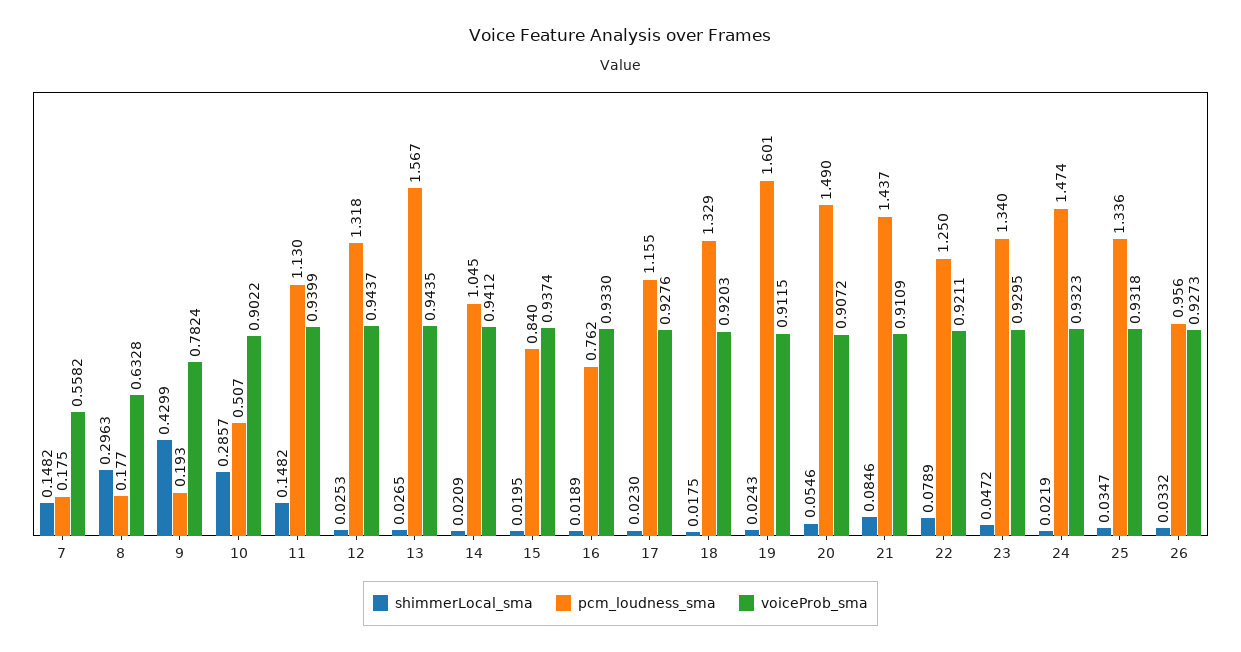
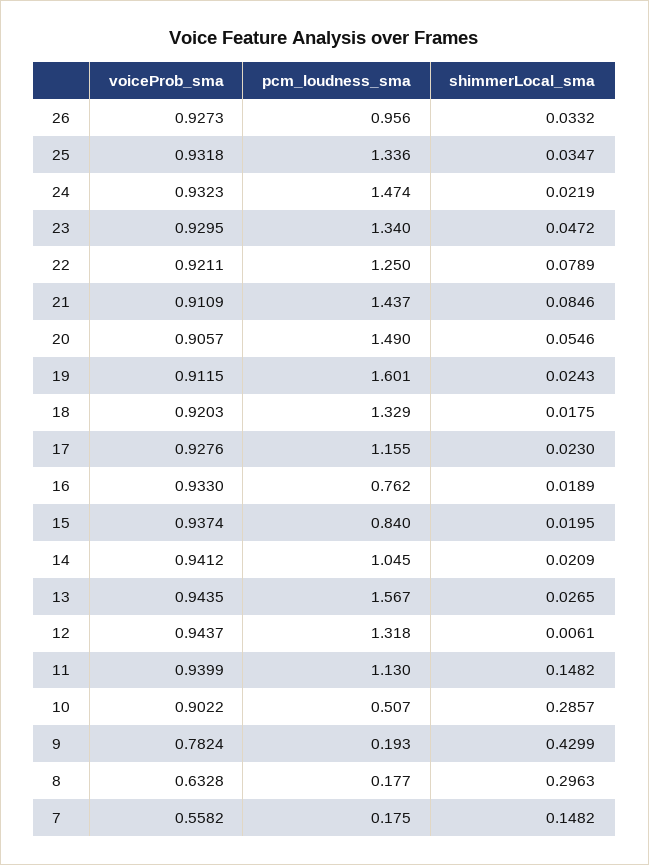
  {
    "shimmerLocal_sma": {
      "7": 0.1482,
      "8": 0.2963,
      "9": 0.4299,
      "10": 0.2857,
      "11": 0.1482,
-     "12": 0.0253,
+     "12": 0.0061,
      "13": 0.0265,
      "14": 0.0209,
      "15": 0.0195,
      "16": 0.0189,
      "17": 0.023,
      "18": 0.0175,
      "19": 0.0243,
      "20": 0.0546,
      "21": 0.0846,
      "22": 0.0789,
      "23": 0.0472,
      "24": 0.0219,
      "25": 0.0347,
      "26": 0.0332
    },
    "pcm_loudness_sma": {
      "7": 0.175,
      "8": 0.177,
      "9": 0.193,
      "10": 0.507,
      "11": 1.13,
      "12": 1.318,
      "13": 1.567,
      "14": 1.045,
      "15": 0.84,
      "16": 0.762,
      "17": 1.155,
      "18": 1.329,
      "19": 1.601,
      "20": 1.49,
      "21": 1.437,
      "22": 1.25,
      "23": 1.34,
      "24": 1.474,
      "25": 1.336,
      "26": 0.956
    },
    "voiceProb_sma": {
      "7": 0.5582,
      "8": 0.6328,
      "9": 0.7824,
      "10": 0.9022,
      "11": 0.9399,
      "12": 0.9437,
      "13": 0.9435,
      "14": 0.9412,
      "15": 0.9374,
      "16": 0.933,
      "17": 0.9276,
      "18": 0.9203,
      "19": 0.9115,
-     "20": 0.9072,
+     "20": 0.9057,
      "21": 0.9109,
      "22": 0.9211,
      "23": 0.9295,
      "24": 0.9323,
      "25": 0.9318,
      "26": 0.9273
    }
  }

